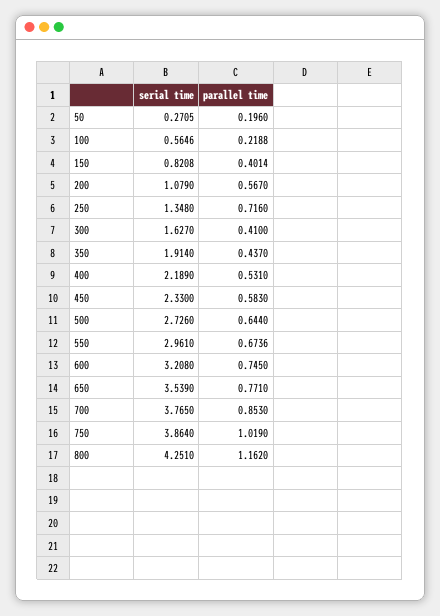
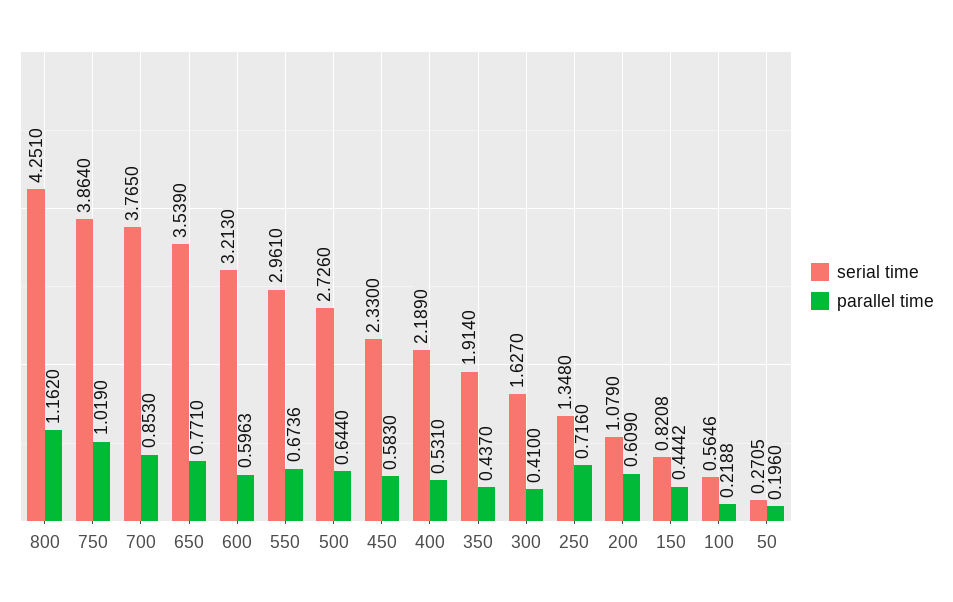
  {
    "serial time": {
      "50": 0.2705,
      "100": 0.5646,
      "150": 0.8208,
      "200": 1.079,
      "250": 1.348,
      "300": 1.627,
      "350": 1.914,
      "400": 2.189,
      "450": 2.33,
      "500": 2.726,
      "550": 2.961,
-     "600": 3.208,
+     "600": 3.213,
      "650": 3.539,
      "700": 3.765,
      "750": 3.864,
      "800": 4.251
    },
    "parallel time": {
      "50": 0.196,
      "100": 0.2188,
-     "150": 0.4014,
+     "150": 0.4442,
-     "200": 0.567,
+     "200": 0.609,
      "250": 0.716,
      "300": 0.41,
      "350": 0.437,
      "400": 0.531,
      "450": 0.583,
      "500": 0.644,
      "550": 0.6736,
-     "600": 0.745,
+     "600": 0.5963,
      "650": 0.771,
      "700": 0.853,
      "750": 1.019,
      "800": 1.162
    }
  }

